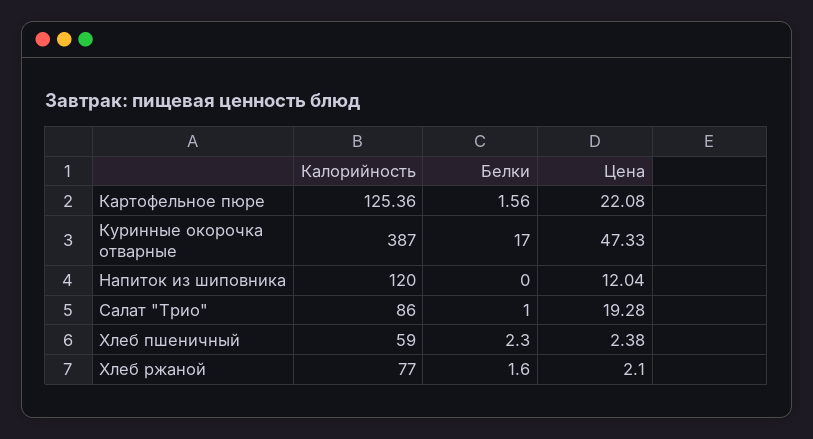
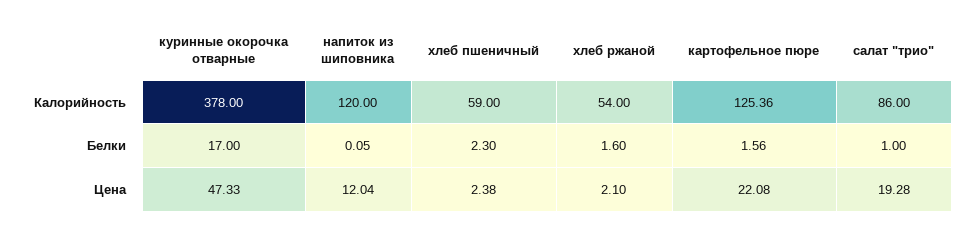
  {
    "Калорийность": {
      "Картофельное пюре": 125.36,
-     "Куринные окорочка отварные": 387,
+     "Куринные окорочка отварные": 378,
      "Напиток из шиповника": 120,
      "Салат \"Трио\"": 86,
      "Хлеб пшеничный": 59,
-     "Хлеб ржаной": 77
+     "Хлеб ржаной": 54
    },
    "Белки": {
      "Картофельное пюре": 1.56,
      "Куринные окорочка отварные": 17,
-     "Напиток из шиповника": 0,
+     "Напиток из шиповника": 0.05,
      "Салат \"Трио\"": 1,
      "Хлеб пшеничный": 2.3,
      "Хлеб ржаной": 1.6
    },
    "Цена": {
      "Картофельное пюре": 22.08,
      "Куринные окорочка отварные": 47.33,
      "Напиток из шиповника": 12.04,
      "Салат \"Трио\"": 19.28,
      "Хлеб пшеничный": 2.38,
      "Хлеб ржаной": 2.1
    }
  }

